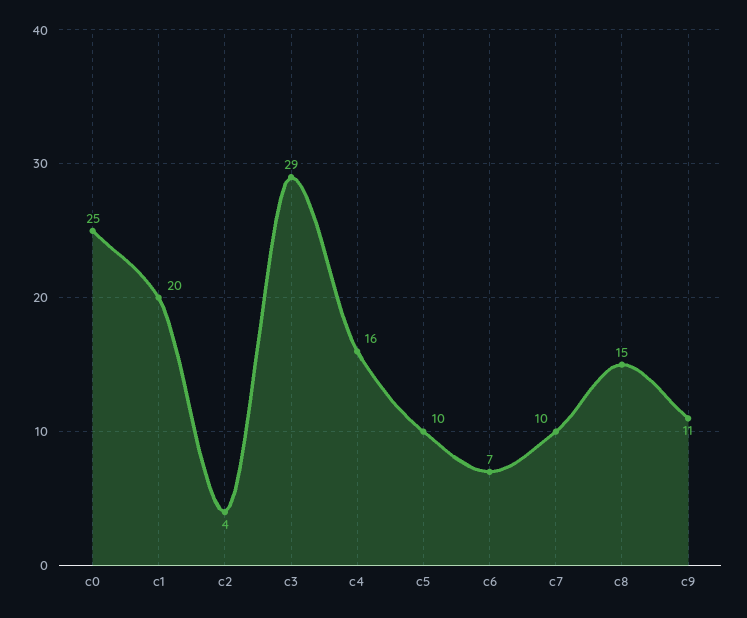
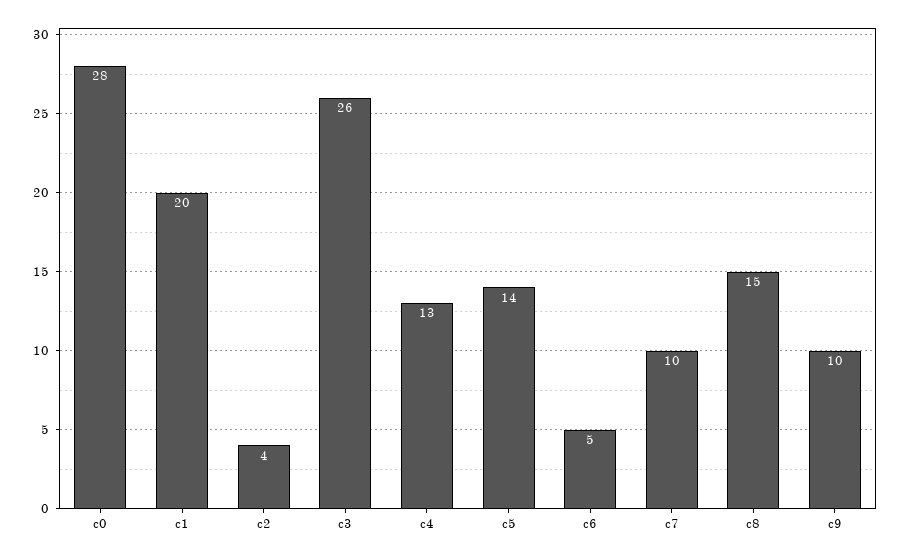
  {
-   "c0": 25,
+   "c0": 28,
    "c1": 20,
    "c2": 4,
-   "c3": 29,
+   "c3": 26,
-   "c4": 16,
+   "c4": 13,
-   "c5": 10,
+   "c5": 14,
-   "c6": 7,
+   "c6": 5,
    "c7": 10,
    "c8": 15,
-   "c9": 11
+   "c9": 10
  }

